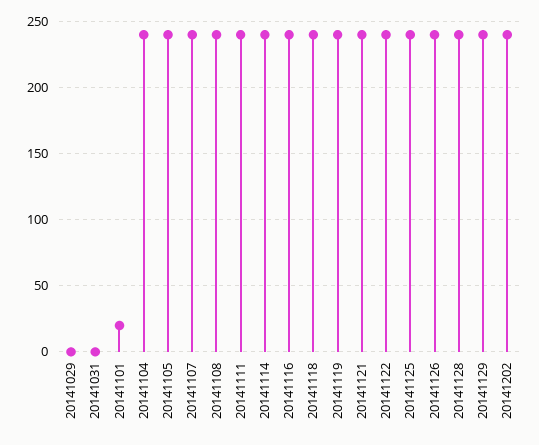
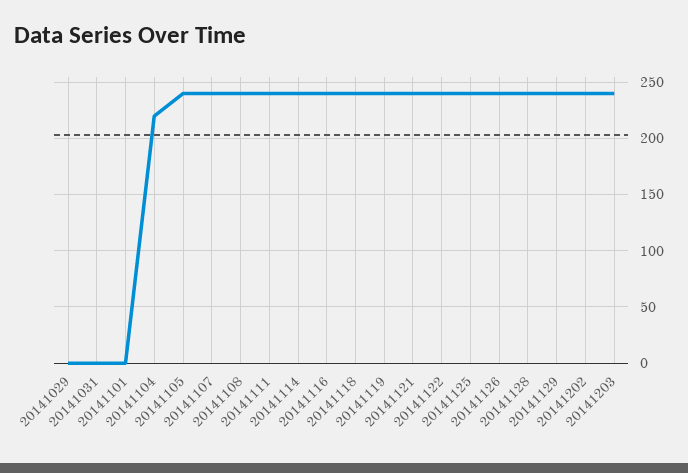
  {
    "20141029": 0,
    "20141031": 0,
-   "20141101": 20,
+   "20141101": 0,
-   "20141104": 240,
+   "20141104": 220,
    "20141105": 240,
    "20141107": 240,
    "20141108": 240,
    "20141111": 240,
    "20141114": 240,
    "20141116": 240,
    "20141118": 240,
    "20141119": 240,
    "20141121": 240,
    "20141122": 240,
    "20141125": 240,
    "20141126": 240,
    "20141128": 240,
    "20141129": 240,
-   "20141202": 240
+   "20141202": 240,
+   "20141203": 240
  }

